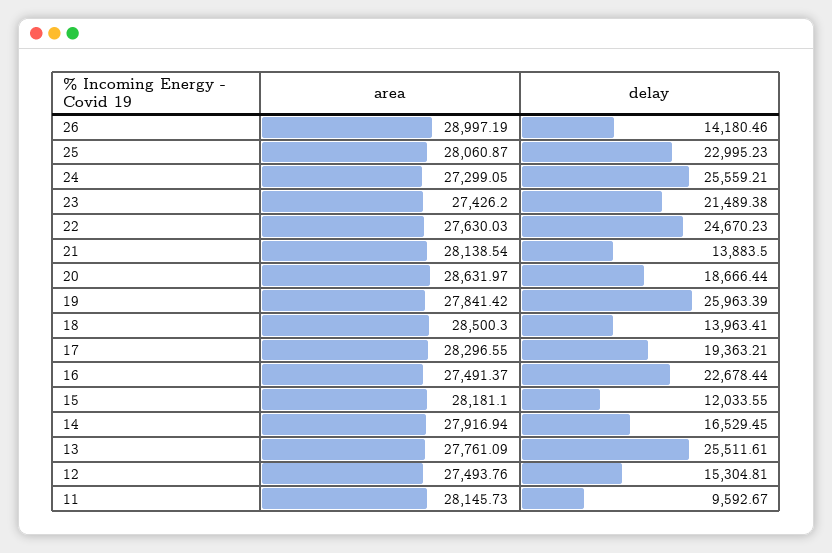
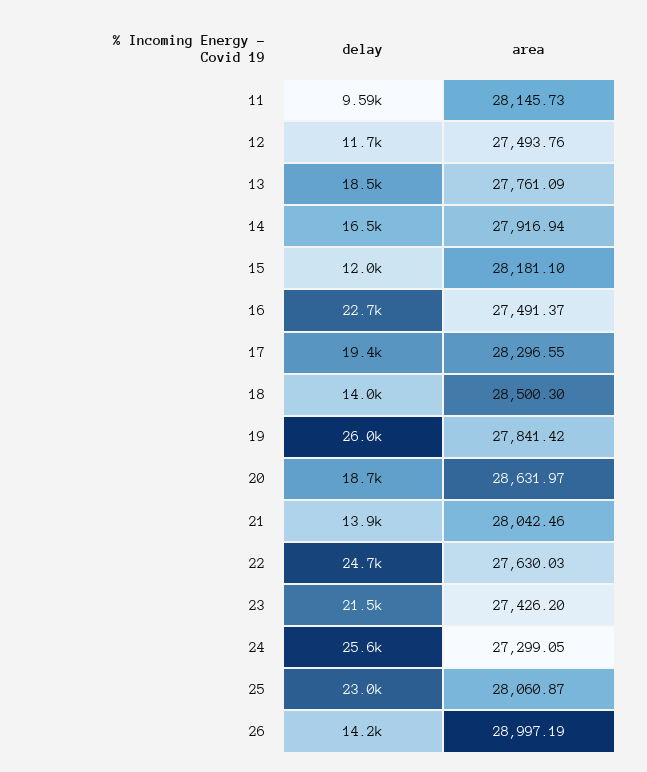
  {
    "area": {
      "26": 28997.19,
      "25": 28060.87,
      "24": 27299.05,
      "23": 27426.2,
      "22": 27630.03,
-     "21": 28138.54,
+     "21": 28042.46,
      "20": 28631.97,
      "19": 27841.42,
      "18": 28500.3,
      "17": 28296.55,
      "16": 27491.37,
      "15": 28181.1,
      "14": 27916.94,
      "13": 27761.09,
      "12": 27493.76,
      "11": 28145.73
    },
    "delay": {
      "26": 14180.46,
      "25": 22995.23,
      "24": 25559.21,
      "23": 21489.38,
      "22": 24670.23,
      "21": 13883.5,
      "20": 18666.44,
      "19": 25963.39,
      "18": 13963.41,
      "17": 19363.21,
      "16": 22678.44,
      "15": 12033.55,
      "14": 16529.45,
-     "13": 25511.61,
+     "13": 18500,
-     "12": 15304.81,
+     "12": 11700,
      "11": 9592.67
    }
  }

